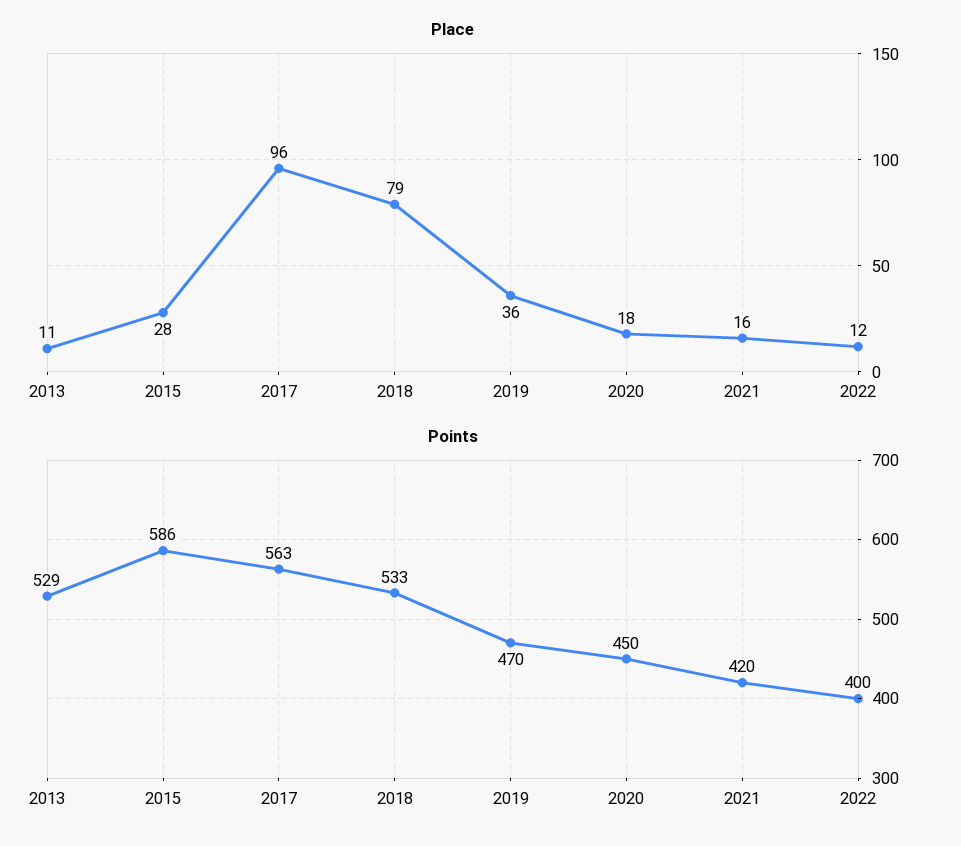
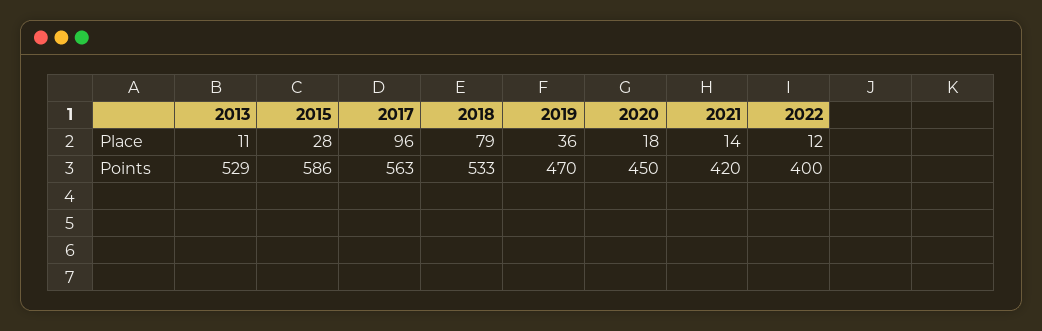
  {
    "Place": {
      "2013": 11,
      "2015": 28,
      "2017": 96,
      "2018": 79,
      "2019": 36,
      "2020": 18,
-     "2021": 16,
+     "2021": 14,
      "2022": 12
    },
    "Points": {
      "2013": 529,
      "2015": 586,
      "2017": 563,
      "2018": 533,
      "2019": 470,
      "2020": 450,
      "2021": 420,
      "2022": 400
    }
  }

